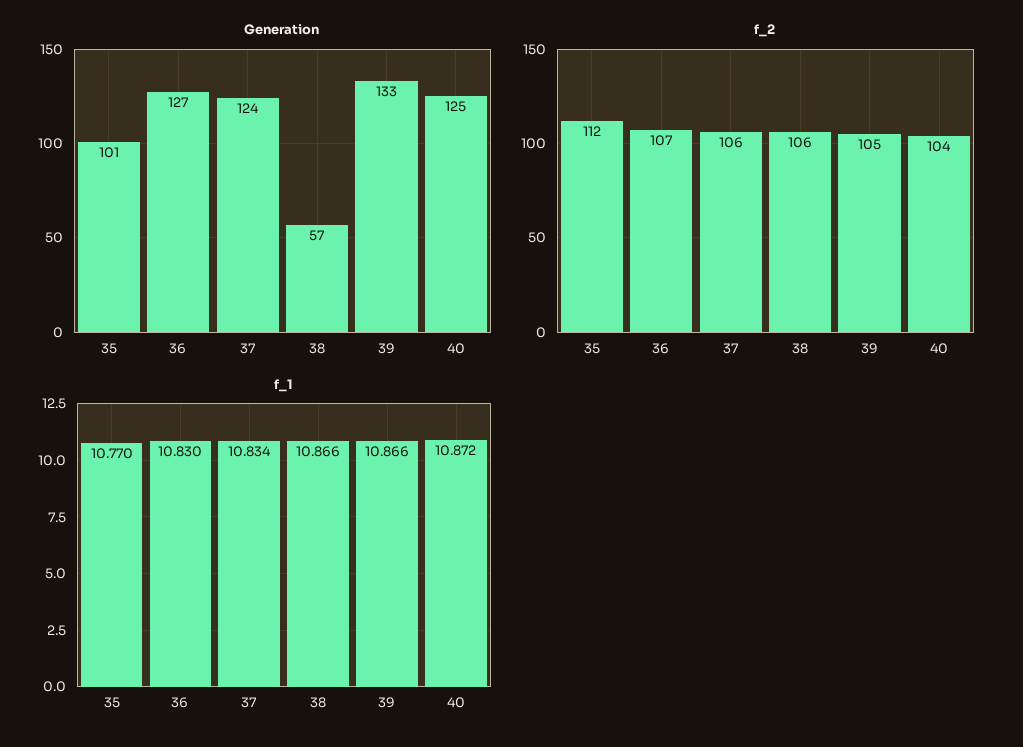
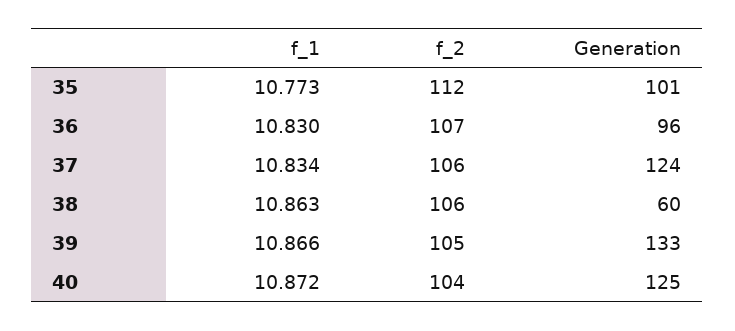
  {
    "Generation": {
      "35": 101,
-     "36": 127,
+     "36": 96,
      "37": 124,
-     "38": 57,
+     "38": 60,
      "39": 133,
      "40": 125
    },
    "f_2": {
      "35": 112,
      "36": 107,
      "37": 106,
      "38": 106,
      "39": 105,
      "40": 104
    },
    "f_1": {
-     "35": 10.77,
+     "35": 10.773,
      "36": 10.83,
      "37": 10.834,
-     "38": 10.866,
+     "38": 10.863,
      "39": 10.866,
      "40": 10.872
    }
  }

